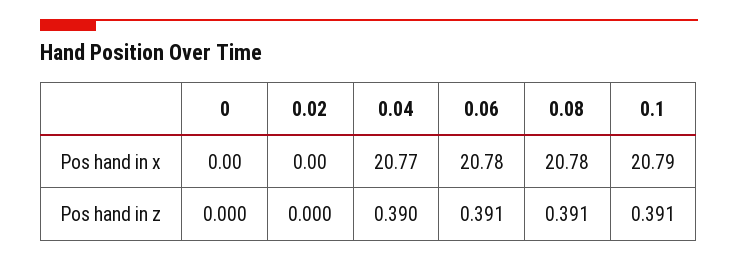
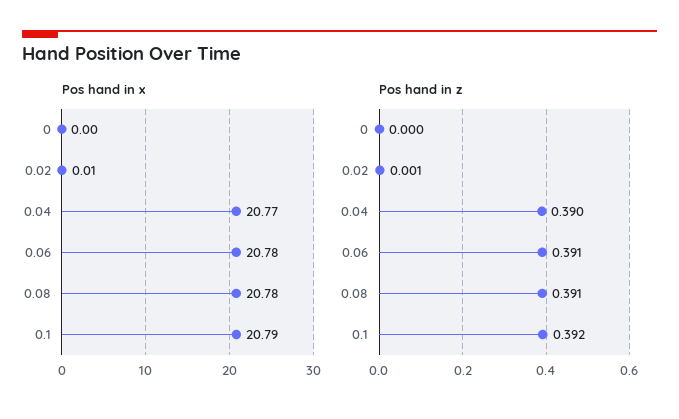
  {
    "Pos hand in x": {
      "0": 0,
-     "0.02": 0,
+     "0.02": 0.01,
      "0.04": 20.77,
      "0.06": 20.78,
      "0.08": 20.78,
      "0.1": 20.79
    },
    "Pos hand in z": {
      "0": 0,
-     "0.02": 0,
+     "0.02": 0.001,
      "0.04": 0.39,
      "0.06": 0.391,
      "0.08": 0.391,
-     "0.1": 0.391
+     "0.1": 0.392
    }
  }

